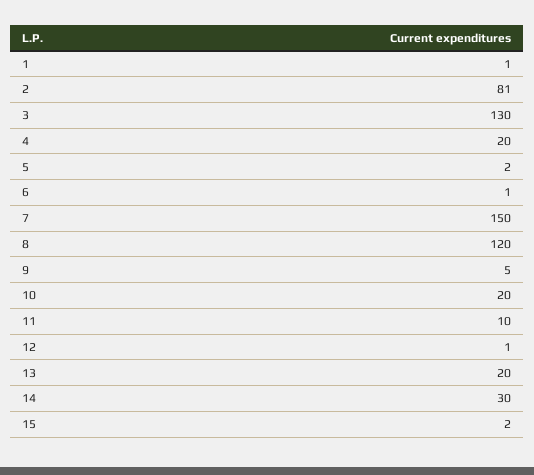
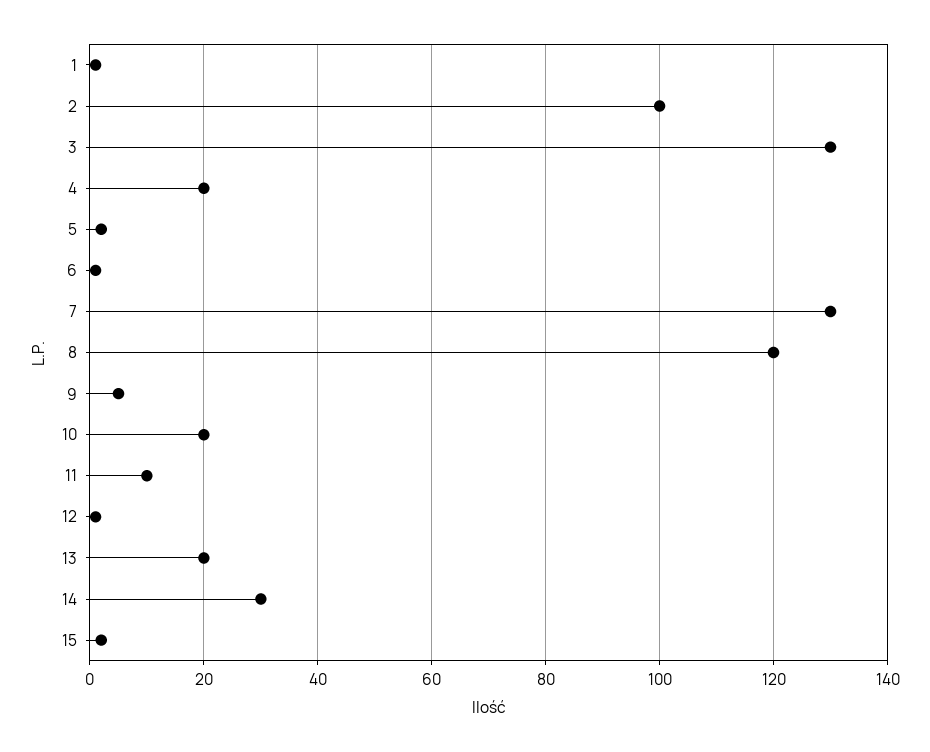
  {
    "1": 1,
-   "2": 81,
+   "2": 100,
    "3": 130,
    "4": 20,
    "5": 2,
    "6": 1,
-   "7": 150,
+   "7": 130,
    "8": 120,
    "9": 5,
    "10": 20,
    "11": 10,
    "12": 1,
    "13": 20,
    "14": 30,
    "15": 2
  }

